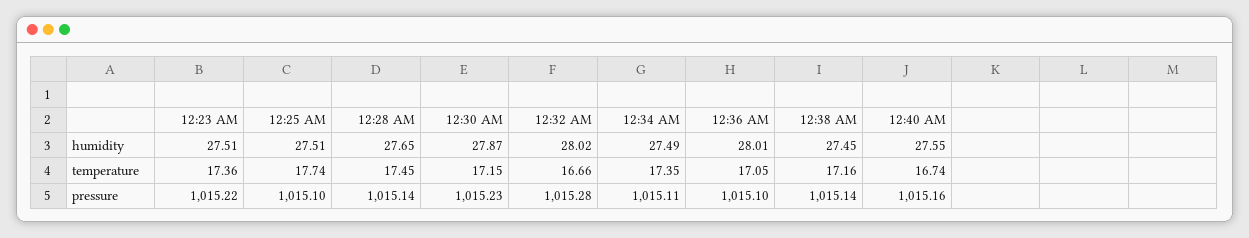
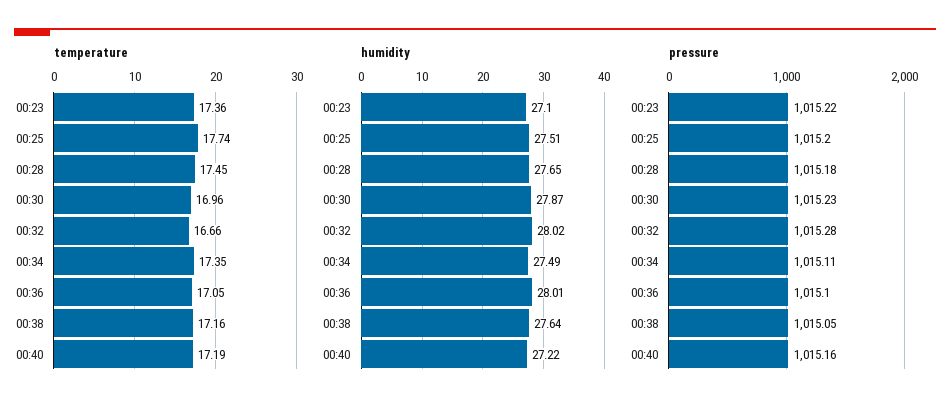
  {
    "humidity": {
-     "12:23 AM": 27.51,
+     "12:23 AM": 27.1,
      "12:25 AM": 27.51,
      "12:28 AM": 27.65,
      "12:30 AM": 27.87,
      "12:32 AM": 28.02,
      "12:34 AM": 27.49,
      "12:36 AM": 28.01,
-     "12:38 AM": 27.45,
+     "12:38 AM": 27.64,
-     "12:40 AM": 27.55
+     "12:40 AM": 27.22
    },
    "temperature": {
      "12:23 AM": 17.36,
      "12:25 AM": 17.74,
      "12:28 AM": 17.45,
-     "12:30 AM": 17.15,
+     "12:30 AM": 16.96,
      "12:32 AM": 16.66,
      "12:34 AM": 17.35,
      "12:36 AM": 17.05,
      "12:38 AM": 17.16,
-     "12:40 AM": 16.74
+     "12:40 AM": 17.19
    },
    "pressure": {
      "12:23 AM": 1015.22,
-     "12:25 AM": 1015.1,
+     "12:25 AM": 1015.2,
-     "12:28 AM": 1015.14,
+     "12:28 AM": 1015.18,
      "12:30 AM": 1015.23,
      "12:32 AM": 1015.28,
      "12:34 AM": 1015.11,
      "12:36 AM": 1015.1,
-     "12:38 AM": 1015.14,
+     "12:38 AM": 1015.05,
      "12:40 AM": 1015.16
    }
  }

